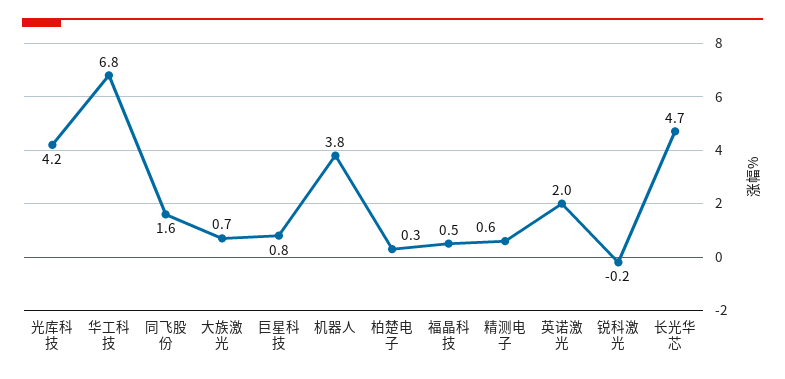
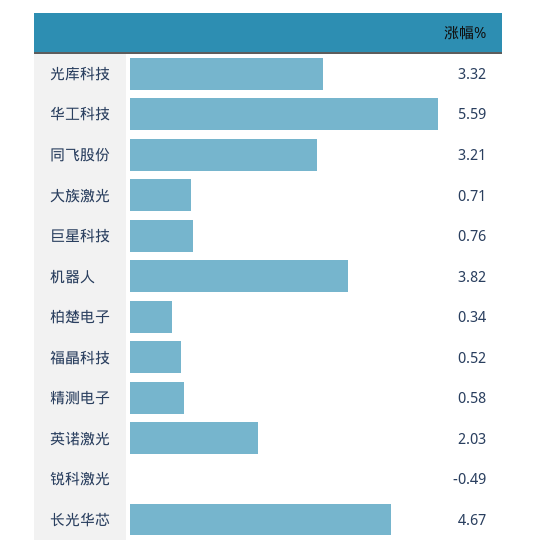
  {
-   "光库科技": 4.2,
+   "光库科技": 3.32,
-   "华工科技": 6.8,
+   "华工科技": 5.59,
-   "同飞股份": 1.6,
+   "同飞股份": 3.21,
    "大族激光": 0.71,
    "巨星科技": 0.76,
    "机器人": 3.82,
    "柏楚电子": 0.34,
    "福晶科技": 0.52,
    "精测电子": 0.58,
    "英诺激光": 2.03,
-   "锐科激光": -0.2,
+   "锐科激光": -0.49,
    "长光华芯": 4.67
  }

